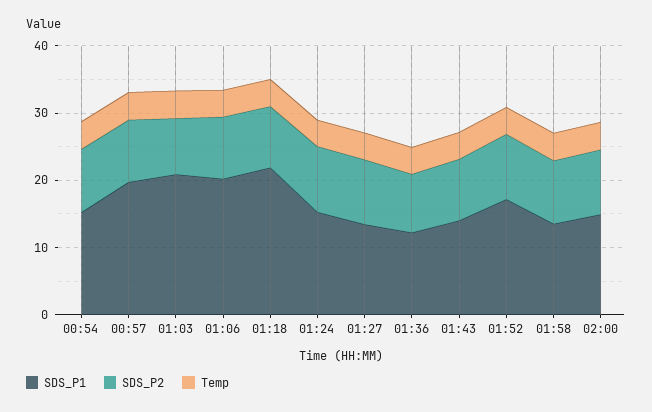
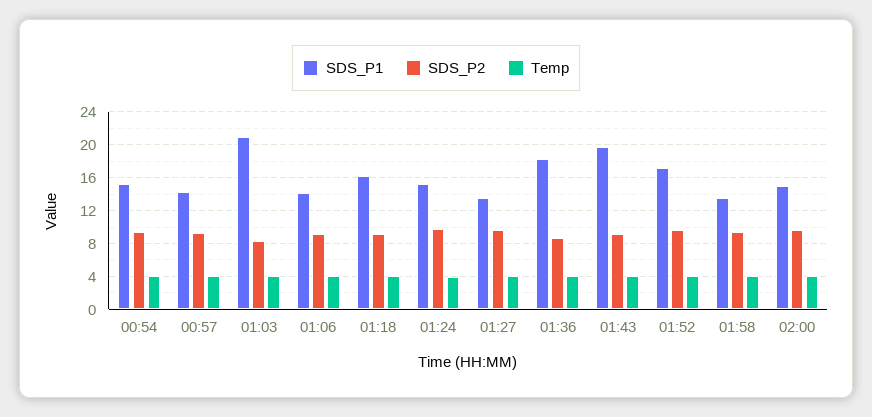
  {
    "SDS_P1": {
      "00:54": 15,
-     "00:57": 20,
+     "00:57": 14,
      "01:03": 21,
-     "01:06": 20,
+     "01:06": 14,
-     "01:18": 22,
+     "01:18": 16,
      "01:24": 15,
      "01:27": 13,
-     "01:36": 12,
+     "01:36": 18,
-     "01:43": 14,
+     "01:43": 20,
      "01:52": 17,
      "01:58": 14,
      "02:00": 15
    },
    "SDS_P2": {
      "00:54": 9,
      "00:57": 9,
      "01:03": 8,
      "01:06": 9,
      "01:18": 9,
      "01:24": 10,
      "01:27": 10,
      "01:36": 9,
      "01:43": 9,
      "01:52": 10,
      "01:58": 9,
      "02:00": 10
    },
    "Temp": {
      "00:54": 4,
      "00:57": 4,
      "01:03": 4,
      "01:06": 4,
      "01:18": 4,
      "01:24": 4,
      "01:27": 4,
      "01:36": 4,
      "01:43": 4,
      "01:52": 4,
      "01:58": 4,
      "02:00": 4
    }
  }

